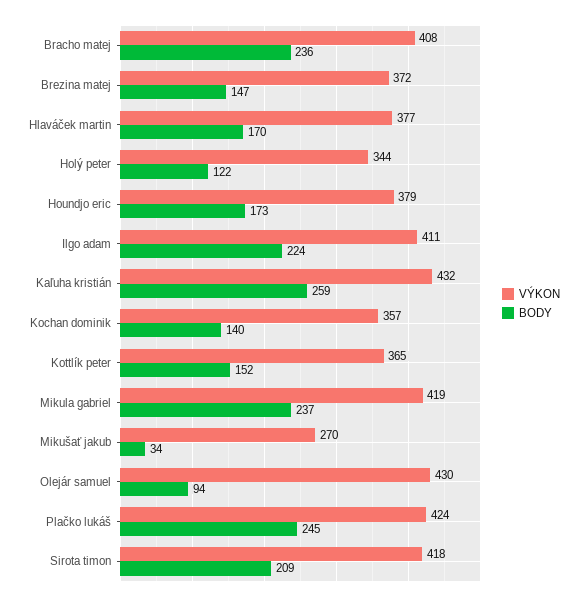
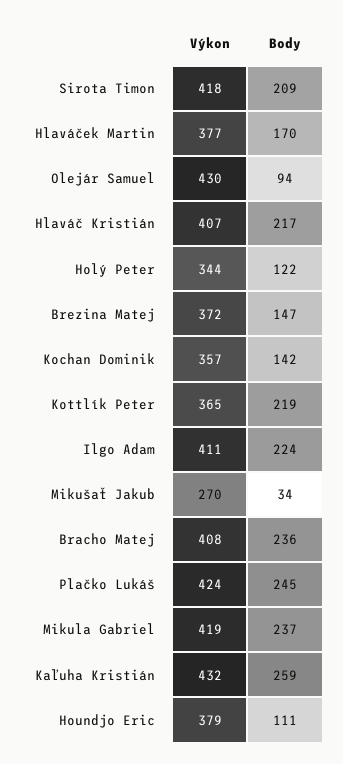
  {
    "VÝKON": {
      "Bracho matej": 408,
      "Brezina matej": 372,
      "Hlaváček martin": 377,
      "Holý peter": 344,
      "Houndjo eric": 379,
      "Ilgo adam": 411,
      "Kaľuha kristián": 432,
      "Kochan dominik": 357,
      "Kottlík peter": 365,
      "Mikula gabriel": 419,
      "Mikušať jakub": 270,
      "Olejár samuel": 430,
      "Plačko lukáš": 424,
-     "Sirota timon": 418
+     "Sirota timon": 418,
+     "Hlaváč Kristián": 407
    },
    "BODY": {
      "Bracho matej": 236,
      "Brezina matej": 147,
      "Hlaváček martin": 170,
      "Holý peter": 122,
-     "Houndjo eric": 173,
+     "Houndjo eric": 111,
      "Ilgo adam": 224,
      "Kaľuha kristián": 259,
-     "Kochan dominik": 140,
+     "Kochan dominik": 142,
-     "Kottlík peter": 152,
+     "Kottlík peter": 219,
      "Mikula gabriel": 237,
      "Mikušať jakub": 34,
      "Olejár samuel": 94,
      "Plačko lukáš": 245,
-     "Sirota timon": 209
+     "Sirota timon": 209,
+     "Hlaváč Kristián": 217
    }
  }

